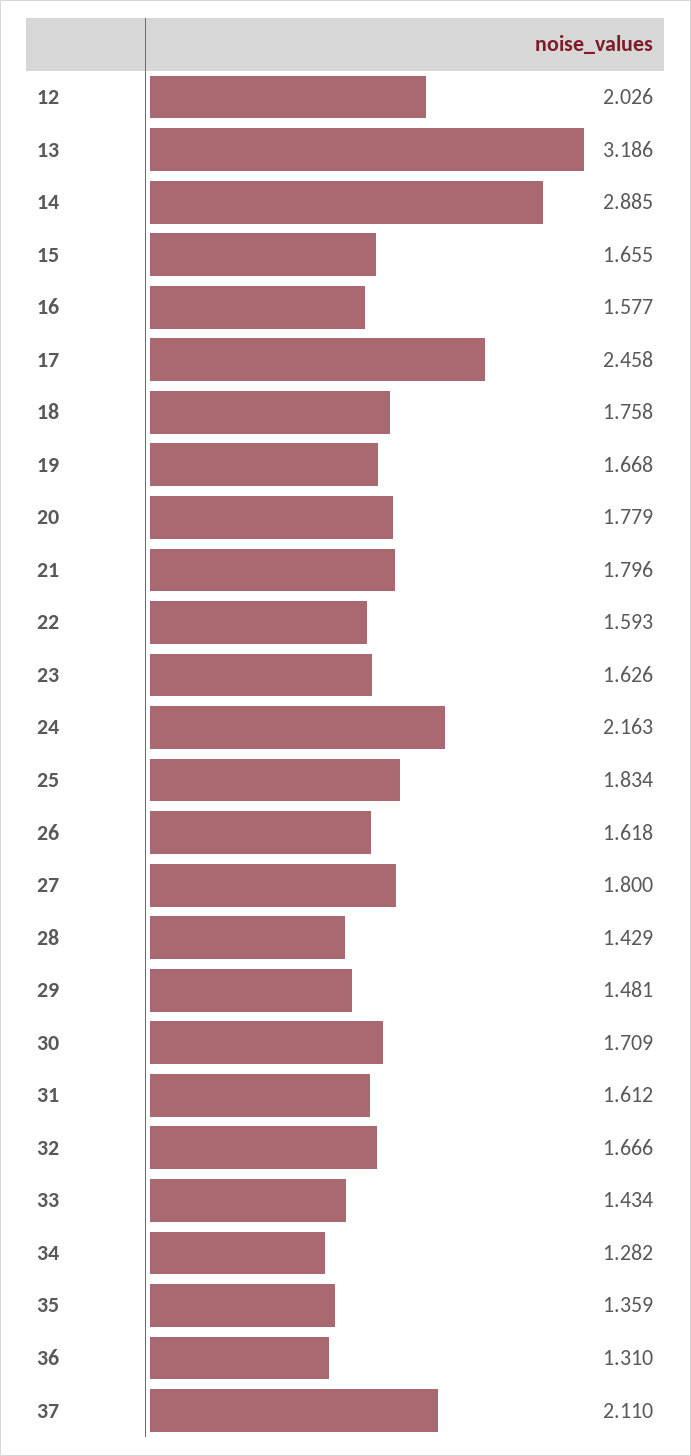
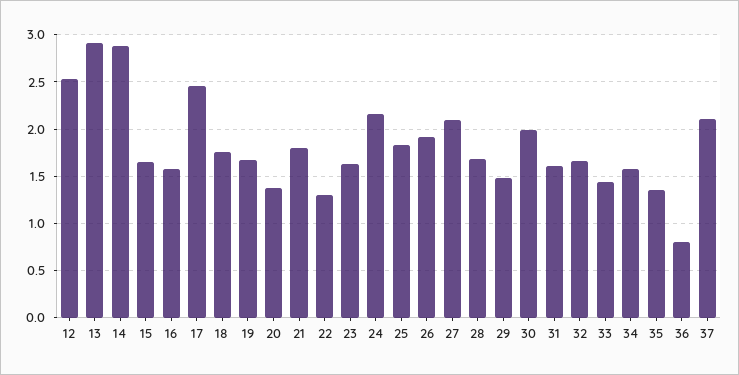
  {
-   "12": 2.026,
+   "12": 2.5,
-   "13": 3.186,
+   "13": 2.9,
    "14": 2.885,
    "15": 1.655,
    "16": 1.577,
    "17": 2.458,
    "18": 1.758,
    "19": 1.668,
-   "20": 1.779,
+   "20": 1.4,
    "21": 1.796,
-   "22": 1.593,
+   "22": 1.3,
    "23": 1.626,
    "24": 2.163,
    "25": 1.834,
-   "26": 1.618,
+   "26": 1.9,
-   "27": 1.8,
+   "27": 2.1,
-   "28": 1.429,
+   "28": 1.7,
    "29": 1.481,
-   "30": 1.709,
+   "30": 2,
    "31": 1.612,
    "32": 1.666,
    "33": 1.434,
-   "34": 1.282,
+   "34": 1.6,
    "35": 1.359,
-   "36": 1.31,
+   "36": 0.8,
    "37": 2.11
  }

